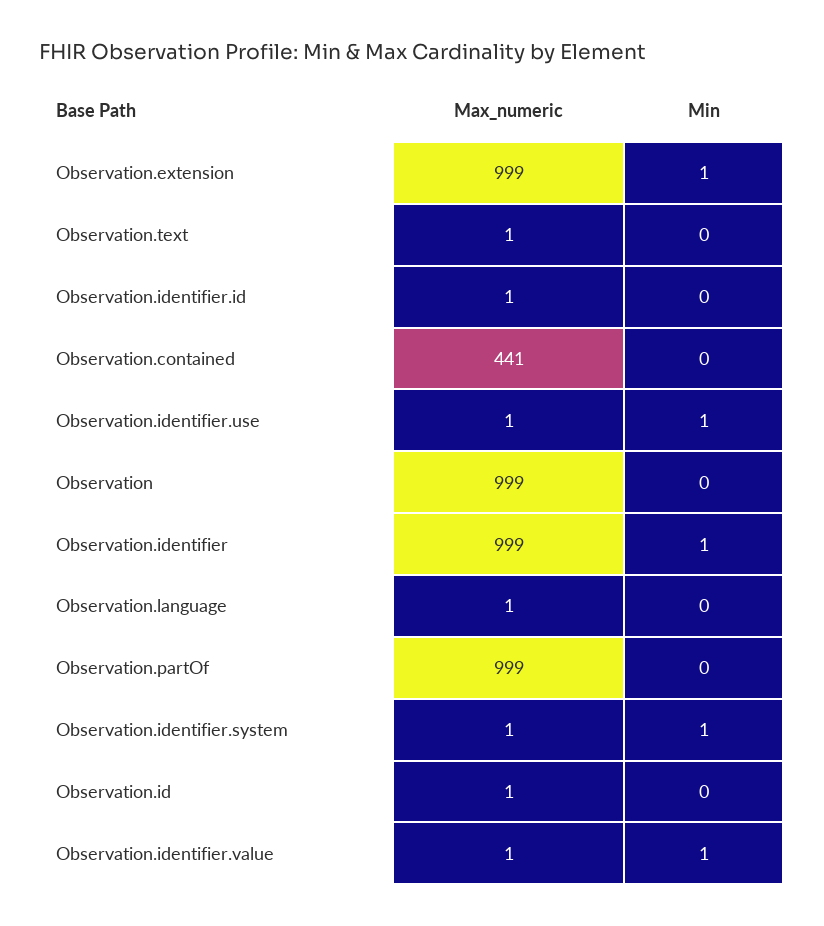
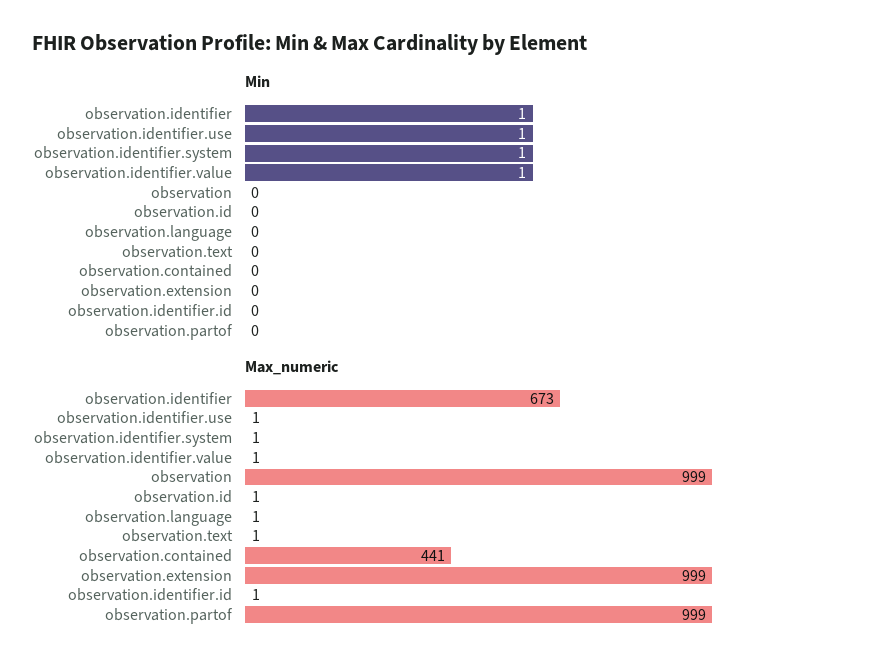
  {
    "Max_numeric": {
      "Observation.extension": 999,
      "Observation.text": 1,
      "Observation.identifier.id": 1,
      "Observation.contained": 441,
      "Observation.identifier.use": 1,
      "Observation": 999,
-     "Observation.identifier": 999,
+     "Observation.identifier": 673,
      "Observation.language": 1,
      "Observation.partOf": 999,
      "Observation.identifier.system": 1,
      "Observation.id": 1,
      "Observation.identifier.value": 1
    },
    "Min": {
-     "Observation.extension": 1,
+     "Observation.extension": 0,
      "Observation.text": 0,
      "Observation.identifier.id": 0,
      "Observation.contained": 0,
      "Observation.identifier.use": 1,
      "Observation": 0,
      "Observation.identifier": 1,
      "Observation.language": 0,
      "Observation.partOf": 0,
      "Observation.identifier.system": 1,
      "Observation.id": 0,
      "Observation.identifier.value": 1
    }
  }

